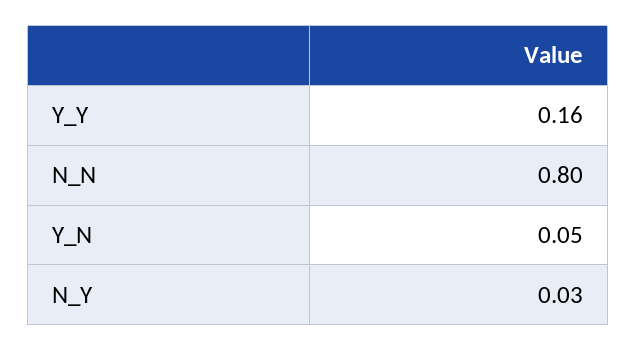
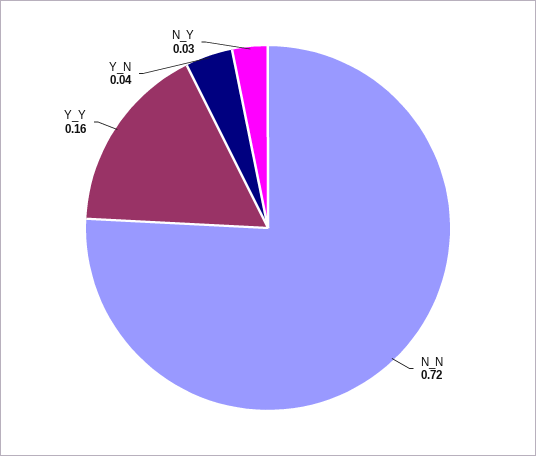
  {
    "Y_Y": 0.16,
-   "N_N": 0.8,
+   "N_N": 0.72,
-   "Y_N": 0.05,
+   "Y_N": 0.04,
    "N_Y": 0.03
  }

